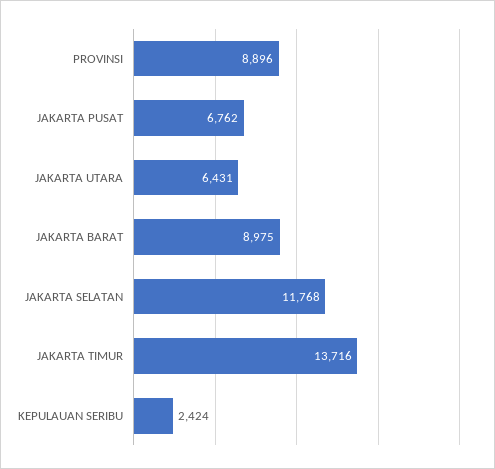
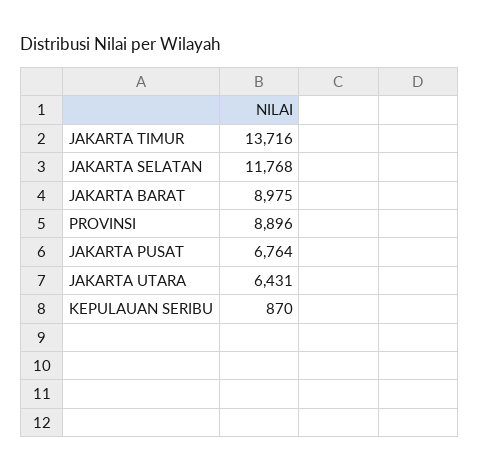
  {
    "PROVINSI": 8896,
-   "JAKARTA PUSAT": 6762,
+   "JAKARTA PUSAT": 6764,
    "JAKARTA UTARA": 6431,
    "JAKARTA BARAT": 8975,
    "JAKARTA SELATAN": 11768,
    "JAKARTA TIMUR": 13716,
-   "KEPULAUAN SERIBU": 2424
+   "KEPULAUAN SERIBU": 870
  }

